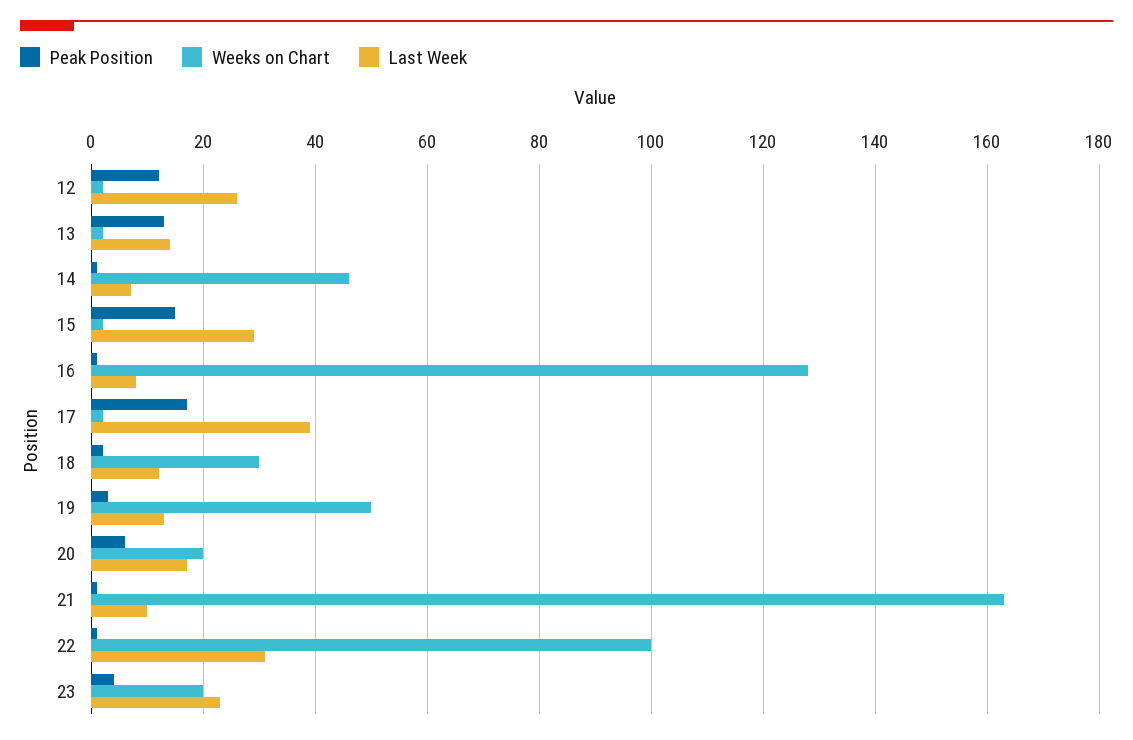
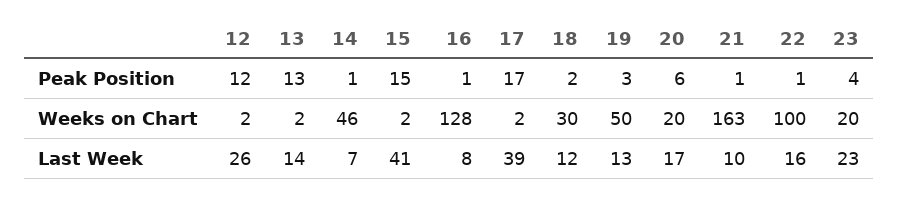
  {
    "Peak Position": {
      "12": 12,
      "13": 13,
      "14": 1,
      "15": 15,
      "16": 1,
      "17": 17,
      "18": 2,
      "19": 3,
      "20": 6,
      "21": 1,
      "22": 1,
      "23": 4
    },
    "Weeks on Chart": {
      "12": 2,
      "13": 2,
      "14": 46,
      "15": 2,
      "16": 128,
      "17": 2,
      "18": 30,
      "19": 50,
      "20": 20,
      "21": 163,
      "22": 100,
      "23": 20
    },
    "Last Week": {
      "12": 26,
      "13": 14,
      "14": 7,
-     "15": 30,
+     "15": 41,
      "16": 8,
      "17": 39,
      "18": 12,
      "19": 13,
      "20": 17,
      "21": 10,
-     "22": 30,
+     "22": 16,
      "23": 23
    }
  }

